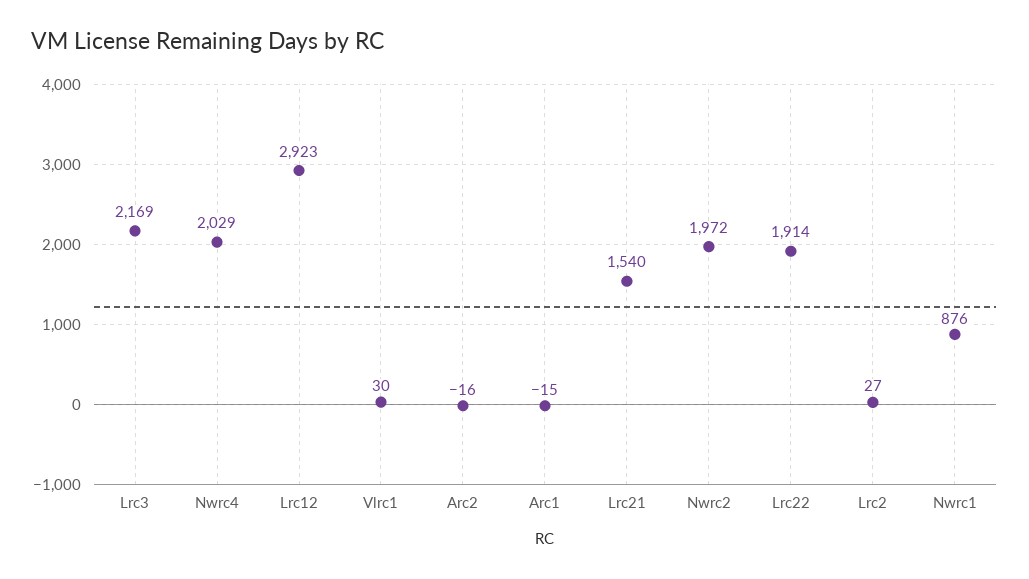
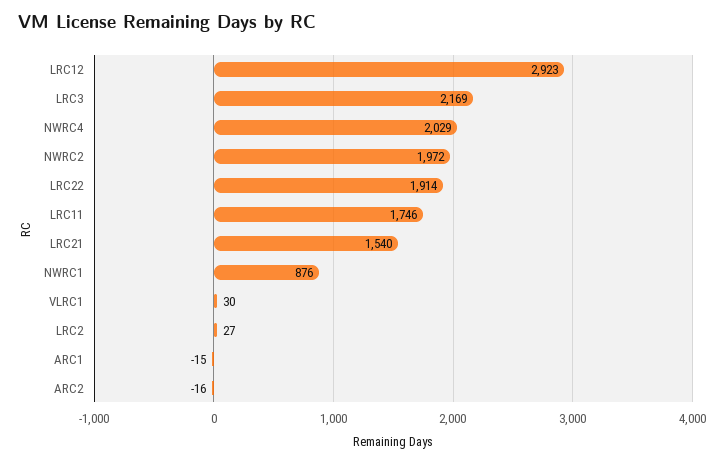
  {
    "Lrc3": 2169,
    "Nwrc4": 2029,
    "Lrc12": 2923,
    "Vlrc1": 30,
    "Arc2": -16,
    "Arc1": -15,
    "Lrc21": 1540,
    "Nwrc2": 1972,
    "Lrc22": 1914,
    "Lrc2": 27,
-   "Nwrc1": 876
+   "Nwrc1": 876,
+   "LRC11": 1746
  }

